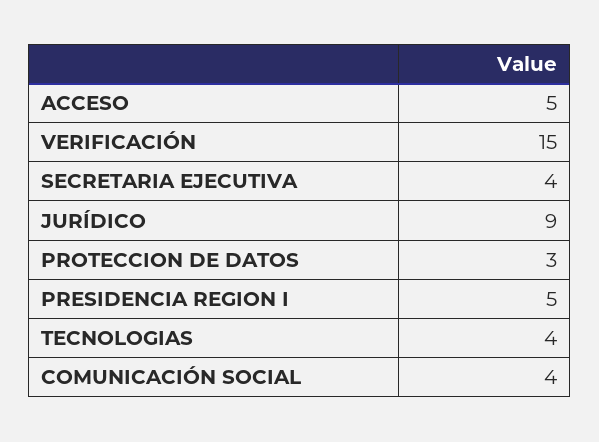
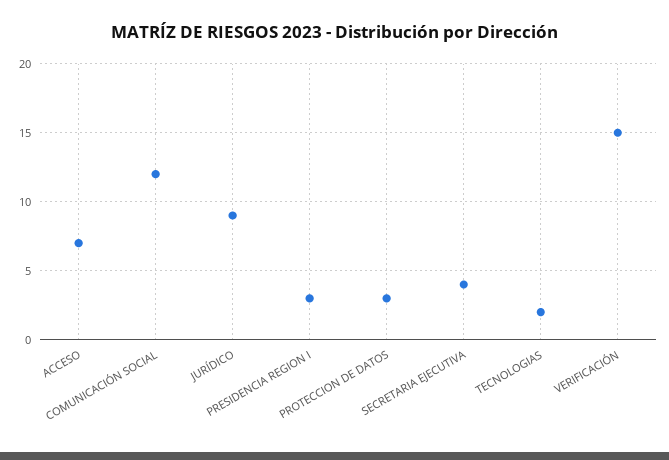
  {
-   "ACCESO": 5,
+   "ACCESO": 7,
    "VERIFICACIÓN": 15,
    "SECRETARIA EJECUTIVA": 4,
    "JURÍDICO": 9,
    "PROTECCION DE DATOS": 3,
-   "PRESIDENCIA REGION I": 5,
+   "PRESIDENCIA REGION I": 3,
-   "TECNOLOGIAS": 4,
+   "TECNOLOGIAS": 2,
-   "COMUNICACIÓN SOCIAL": 4
+   "COMUNICACIÓN SOCIAL": 12
  }

